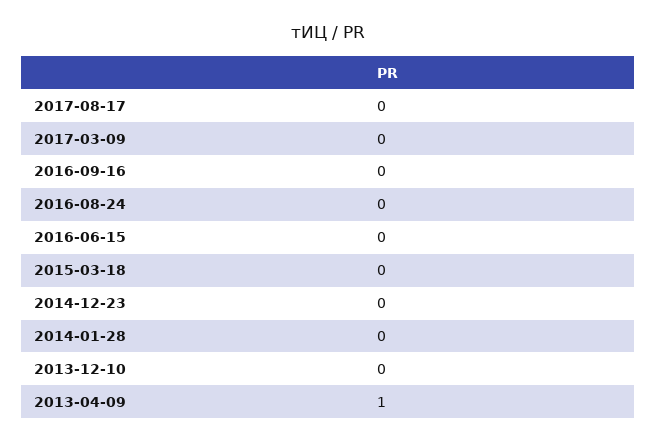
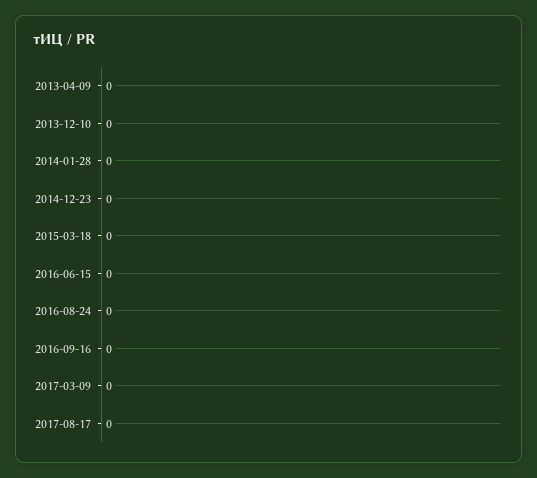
  {
    "2017-08-17": 0,
    "2017-03-09": 0,
    "2016-09-16": 0,
    "2016-08-24": 0,
    "2016-06-15": 0,
    "2015-03-18": 0,
    "2014-12-23": 0,
    "2014-01-28": 0,
    "2013-12-10": 0,
-   "2013-04-09": 1
+   "2013-04-09": 0
  }

